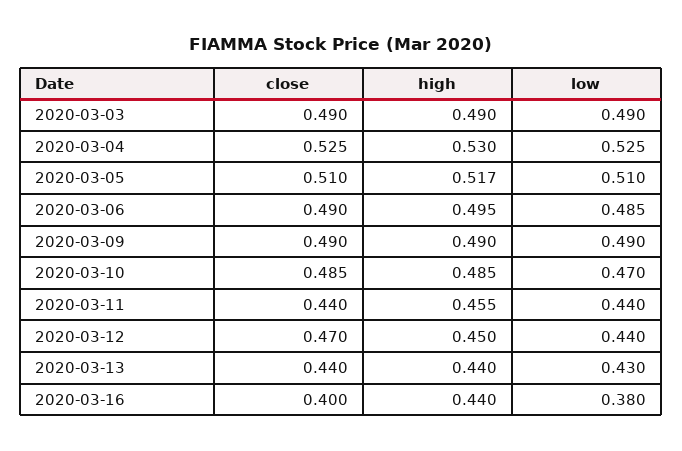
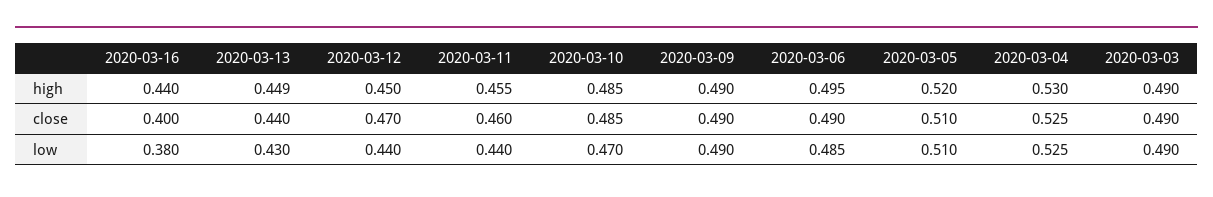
  {
    "close": {
      "2020-03-03": 0.49,
      "2020-03-04": 0.525,
      "2020-03-05": 0.51,
      "2020-03-06": 0.49,
      "2020-03-09": 0.49,
      "2020-03-10": 0.485,
-     "2020-03-11": 0.44,
+     "2020-03-11": 0.46,
      "2020-03-12": 0.47,
      "2020-03-13": 0.44,
      "2020-03-16": 0.4
    },
    "high": {
      "2020-03-03": 0.49,
      "2020-03-04": 0.53,
-     "2020-03-05": 0.517,
+     "2020-03-05": 0.52,
      "2020-03-06": 0.495,
      "2020-03-09": 0.49,
      "2020-03-10": 0.485,
      "2020-03-11": 0.455,
      "2020-03-12": 0.45,
-     "2020-03-13": 0.44,
+     "2020-03-13": 0.449,
      "2020-03-16": 0.44
    },
    "low": {
      "2020-03-03": 0.49,
      "2020-03-04": 0.525,
      "2020-03-05": 0.51,
      "2020-03-06": 0.485,
      "2020-03-09": 0.49,
      "2020-03-10": 0.47,
      "2020-03-11": 0.44,
      "2020-03-12": 0.44,
      "2020-03-13": 0.43,
      "2020-03-16": 0.38
    }
  }

